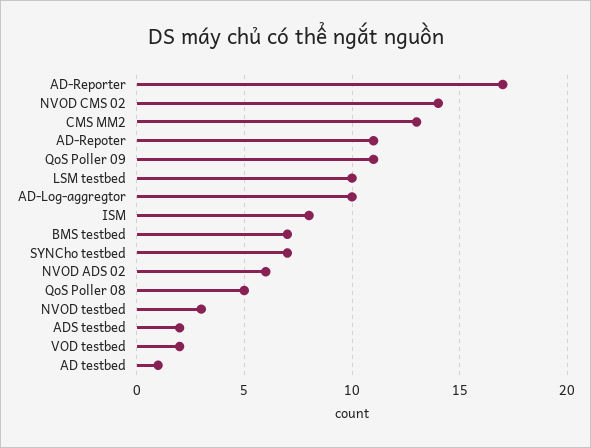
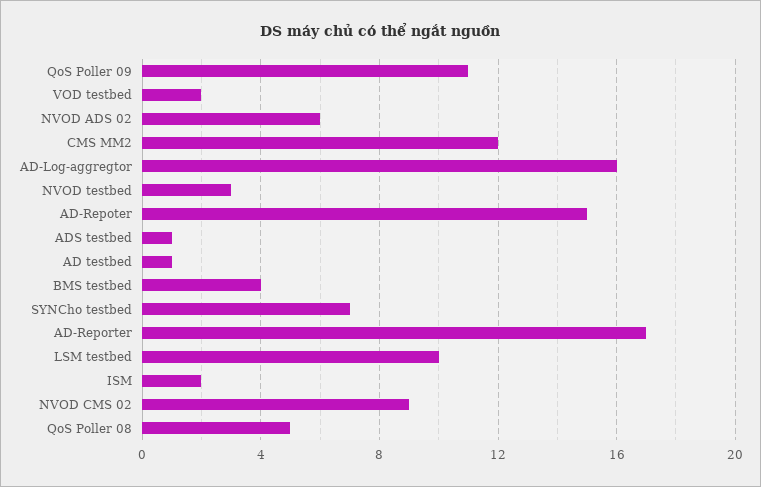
  {
    "AD-Reporter": 17,
-   "NVOD CMS 02": 14,
+   "NVOD CMS 02": 9,
-   "CMS MM2": 13,
+   "CMS MM2": 12,
-   "AD-Repoter": 11,
+   "AD-Repoter": 15,
    "QoS Poller 09": 11,
    "LSM testbed": 10,
-   "AD-Log-aggregtor": 10,
+   "AD-Log-aggregtor": 16,
-   "ISM": 8,
+   "ISM": 2,
-   "BMS testbed": 7,
+   "BMS testbed": 4,
    "SYNCho testbed": 7,
    "NVOD ADS 02": 6,
    "QoS Poller 08": 5,
    "NVOD testbed": 3,
-   "ADS testbed": 2,
+   "ADS testbed": 1,
    "VOD testbed": 2,
    "AD testbed": 1
  }

